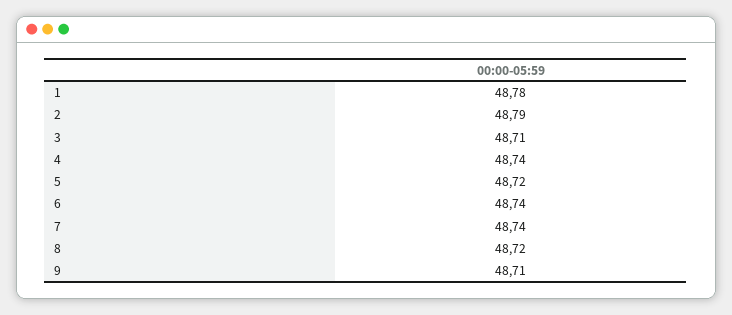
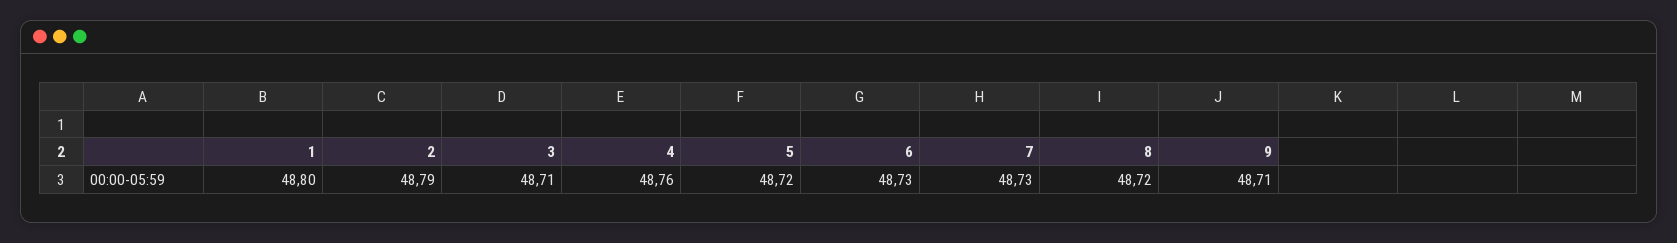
  {
-   "1": 48.78,
+   "1": 48.8,
    "2": 48.79,
    "3": 48.71,
-   "4": 48.74,
+   "4": 48.76,
    "5": 48.72,
-   "6": 48.74,
+   "6": 48.73,
-   "7": 48.74,
+   "7": 48.73,
    "8": 48.72,
    "9": 48.71
  }

